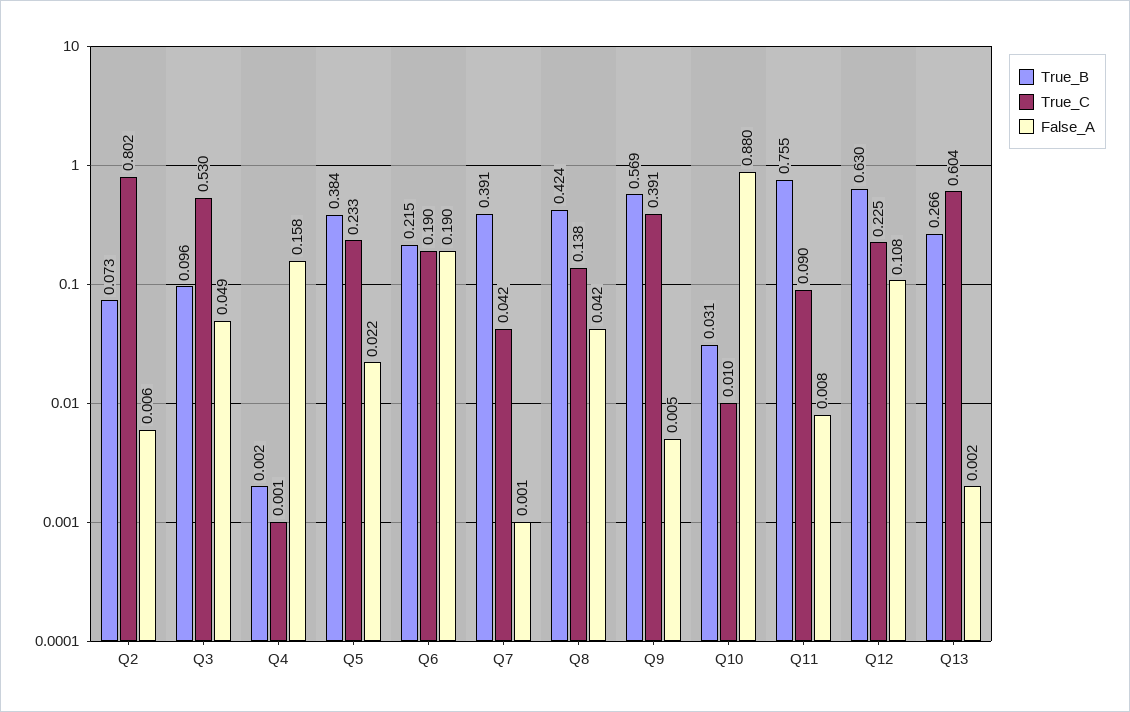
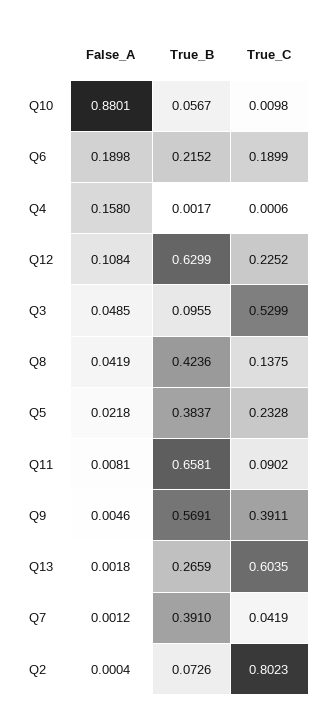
  {
    "True_B": {
      "Q2": 0.0726,
      "Q3": 0.0955,
      "Q4": 0.0017,
      "Q5": 0.3837,
      "Q6": 0.2152,
      "Q7": 0.391,
      "Q8": 0.4236,
      "Q9": 0.5691,
-     "Q10": 0.031,
+     "Q10": 0.0567,
-     "Q11": 0.755,
+     "Q11": 0.6581,
      "Q12": 0.6299,
      "Q13": 0.2659
    },
    "True_C": {
      "Q2": 0.8023,
      "Q3": 0.5299,
      "Q4": 0.0006,
      "Q5": 0.2328,
      "Q6": 0.1899,
      "Q7": 0.0419,
      "Q8": 0.1375,
      "Q9": 0.3911,
      "Q10": 0.0098,
      "Q11": 0.0902,
      "Q12": 0.2252,
      "Q13": 0.6035
    },
    "False_A": {
-     "Q2": 0.006,
+     "Q2": 0.0004,
      "Q3": 0.0485,
      "Q4": 0.158,
      "Q5": 0.0218,
      "Q6": 0.1898,
      "Q7": 0.0012,
      "Q8": 0.0419,
      "Q9": 0.0046,
      "Q10": 0.8801,
      "Q11": 0.0081,
      "Q12": 0.1084,
      "Q13": 0.0018
    }
  }

